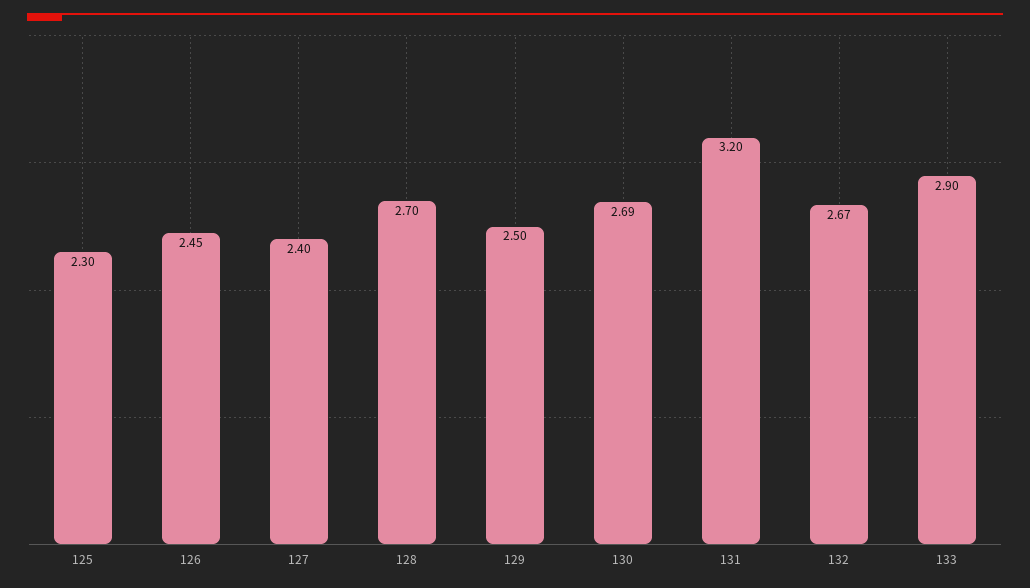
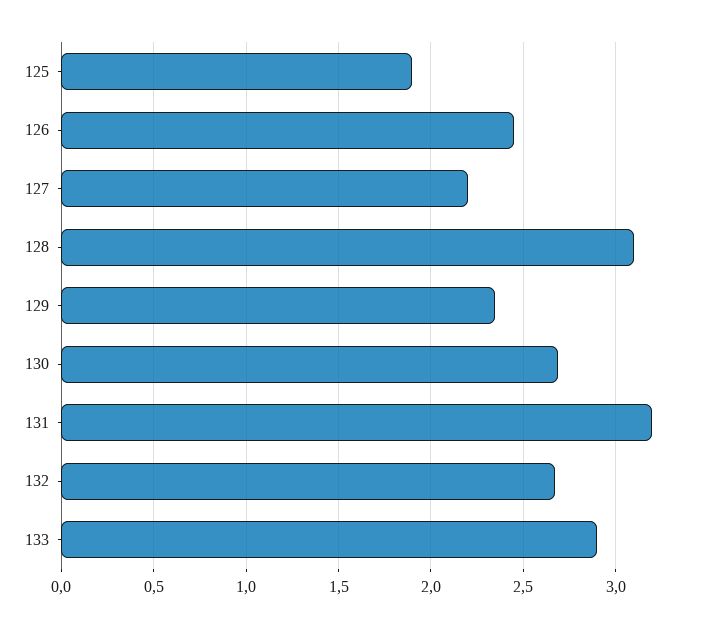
  {
-   "125": 2.3,
+   "125": 1.9,
    "126": 2.45,
-   "127": 2.4,
+   "127": 2.2,
-   "128": 2.7,
+   "128": 3.1,
-   "129": 2.5,
+   "129": 2.35,
    "130": 2.69,
    "131": 3.2,
    "132": 2.67,
    "133": 2.9
  }

